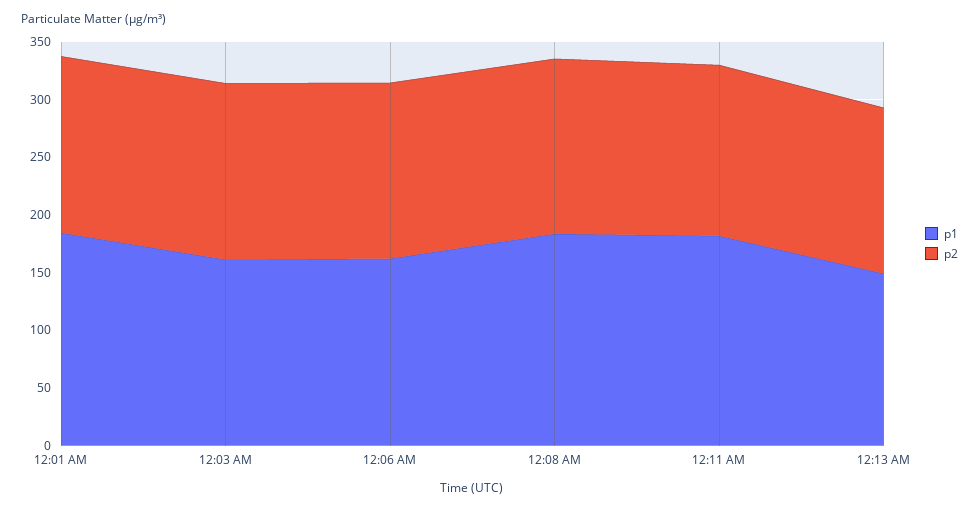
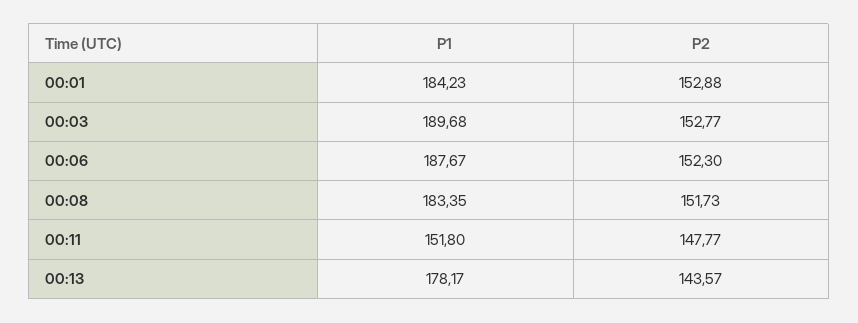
  {
    "p1": {
      "12:01 AM": 184.23,
-     "12:03 AM": 160,
+     "12:03 AM": 189.68,
-     "12:06 AM": 160,
+     "12:06 AM": 187.67,
      "12:08 AM": 183.35,
-     "12:11 AM": 180,
+     "12:11 AM": 151.8,
-     "12:13 AM": 150
+     "12:13 AM": 178.17
    },
    "p2": {
      "12:01 AM": 152.88,
      "12:03 AM": 152.77,
      "12:06 AM": 152.3,
      "12:08 AM": 151.73,
      "12:11 AM": 147.77,
      "12:13 AM": 143.57
    }
  }

